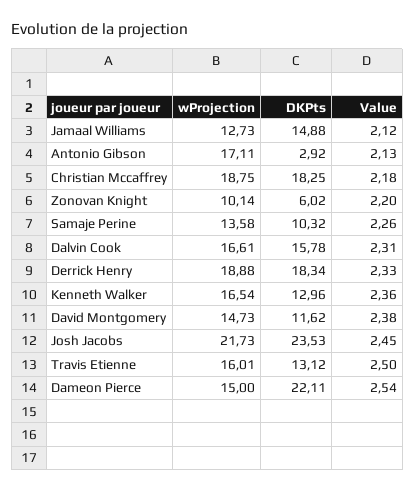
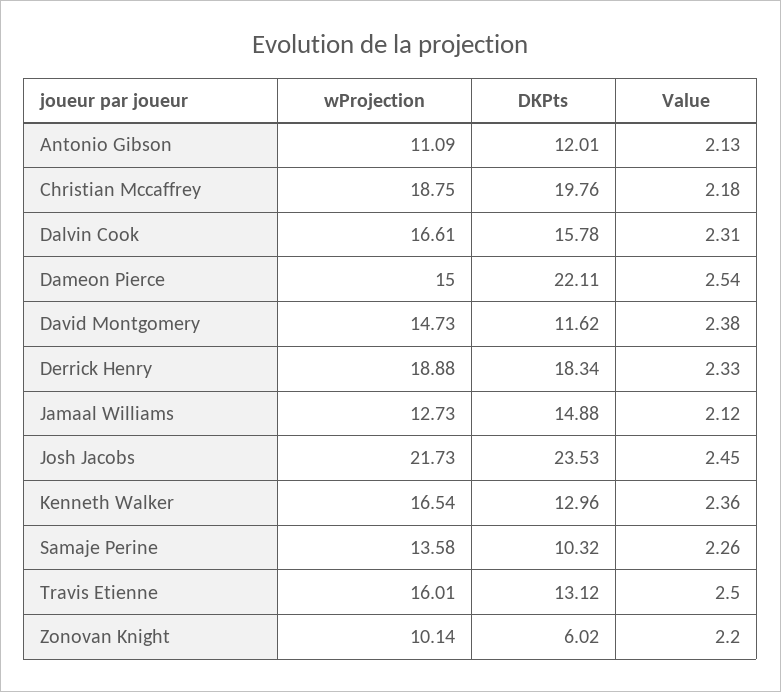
  {
    "wProjection": {
      "Jamaal Williams": 12.73,
-     "Antonio Gibson": 17.11,
+     "Antonio Gibson": 11.09,
      "Christian Mccaffrey": 18.75,
      "Zonovan Knight": 10.14,
      "Samaje Perine": 13.58,
      "Dalvin Cook": 16.61,
      "Derrick Henry": 18.88,
      "Kenneth Walker": 16.54,
      "David Montgomery": 14.73,
      "Josh Jacobs": 21.73,
      "Travis Etienne": 16.01,
      "Dameon Pierce": 15
    },
    "DKPts": {
      "Jamaal Williams": 14.88,
-     "Antonio Gibson": 2.92,
+     "Antonio Gibson": 12.01,
-     "Christian Mccaffrey": 18.25,
+     "Christian Mccaffrey": 19.76,
      "Zonovan Knight": 6.02,
      "Samaje Perine": 10.32,
      "Dalvin Cook": 15.78,
      "Derrick Henry": 18.34,
      "Kenneth Walker": 12.96,
      "David Montgomery": 11.62,
      "Josh Jacobs": 23.53,
      "Travis Etienne": 13.12,
      "Dameon Pierce": 22.11
    },
    "Value": {
      "Jamaal Williams": 2.12,
      "Antonio Gibson": 2.13,
      "Christian Mccaffrey": 2.18,
      "Zonovan Knight": 2.2,
      "Samaje Perine": 2.26,
      "Dalvin Cook": 2.31,
      "Derrick Henry": 2.33,
      "Kenneth Walker": 2.36,
      "David Montgomery": 2.38,
      "Josh Jacobs": 2.45,
      "Travis Etienne": 2.5,
      "Dameon Pierce": 2.54
    }
  }

